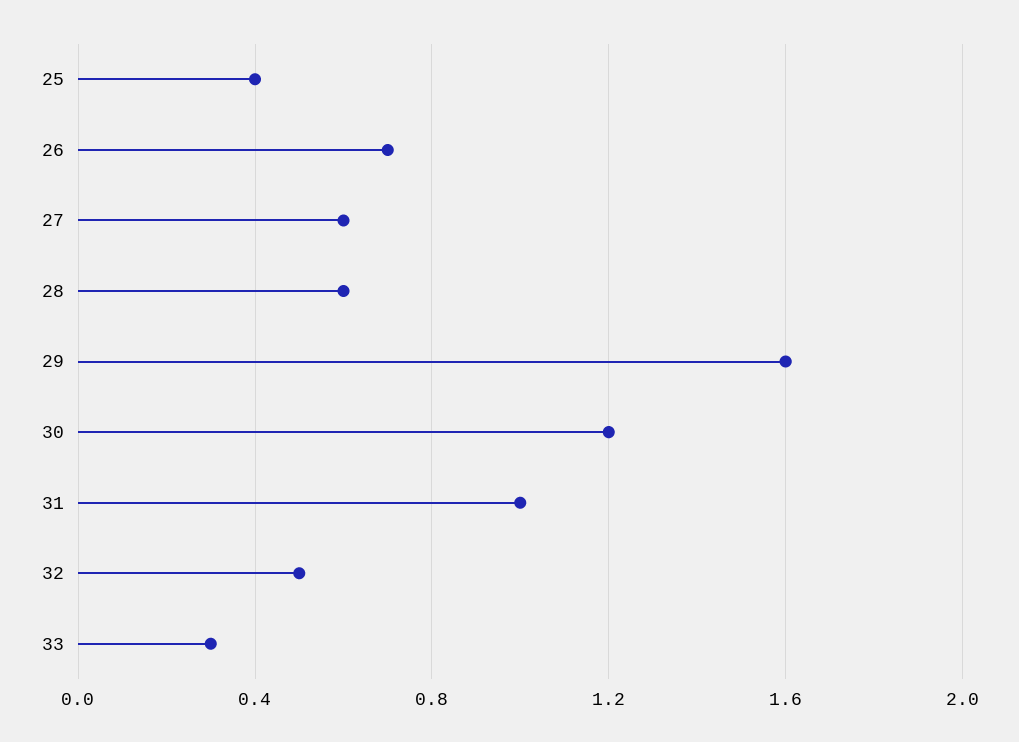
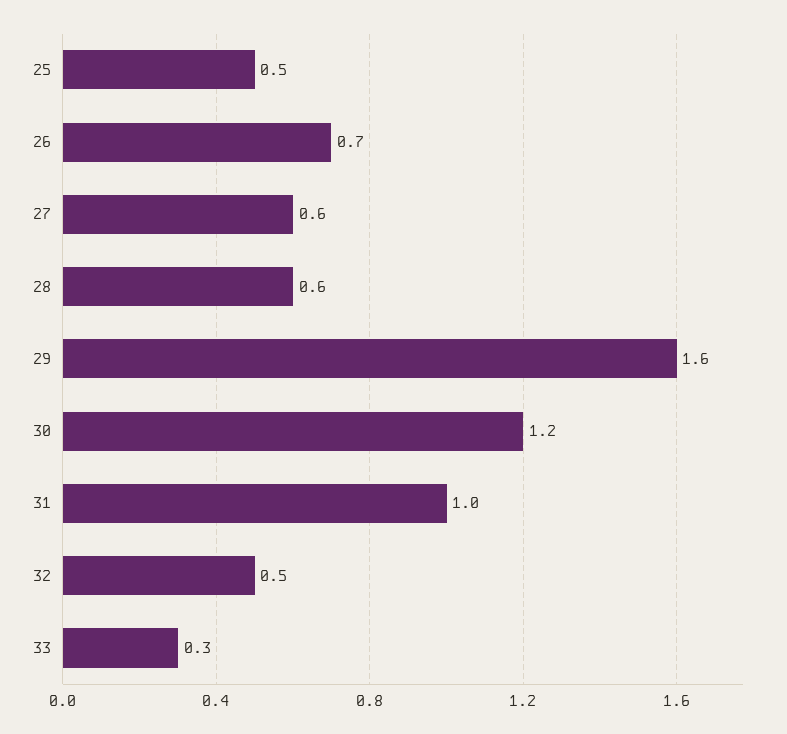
  {
-   "25": 0.4,
+   "25": 0.5,
    "26": 0.7,
    "27": 0.6,
    "28": 0.6,
    "29": 1.6,
    "30": 1.2,
    "31": 1,
    "32": 0.5,
    "33": 0.3
  }

